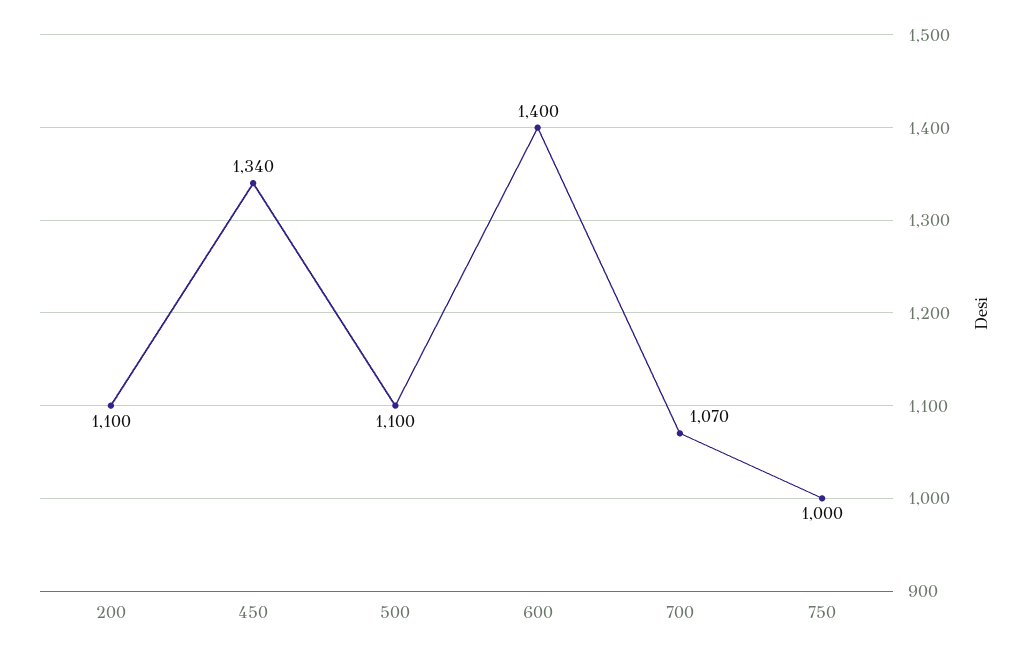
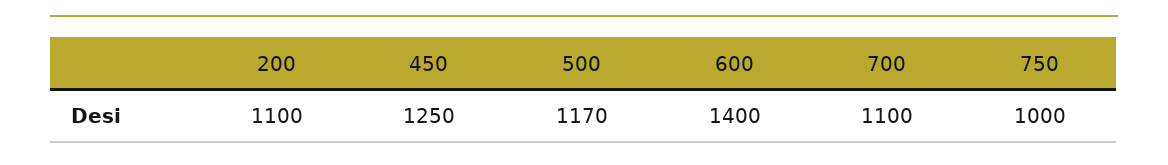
  {
    "200": 1100,
-   "450": 1340,
+   "450": 1250,
-   "500": 1100,
+   "500": 1170,
    "600": 1400,
-   "700": 1070,
+   "700": 1100,
    "750": 1000
  }

